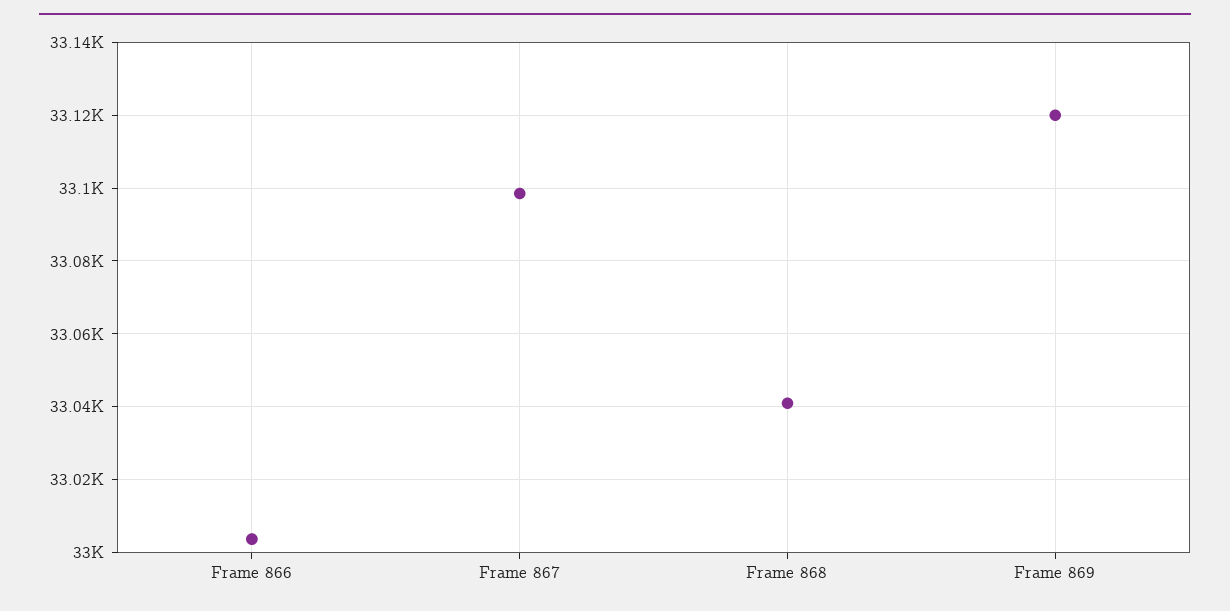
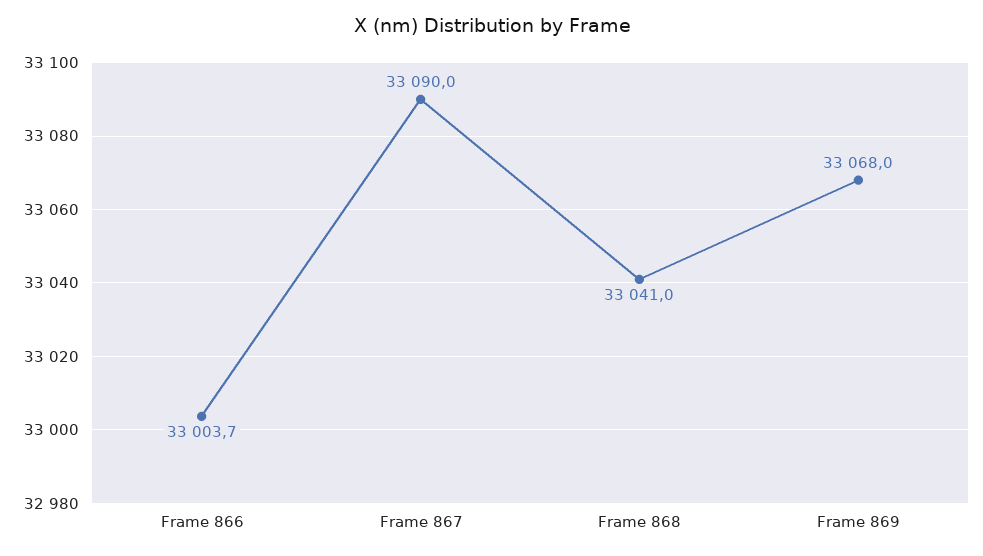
  {
    "Frame 866": 33003.7,
-   "Frame 867": 33098,
+   "Frame 867": 33090,
    "Frame 868": 33041,
-   "Frame 869": 33120
+   "Frame 869": 33068
  }

